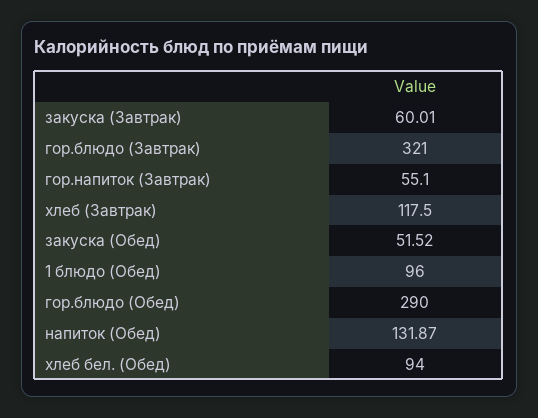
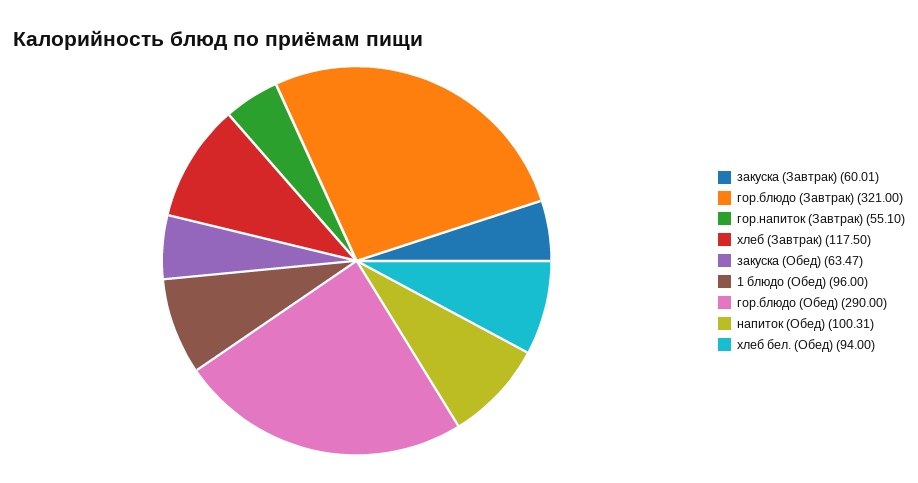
  {
    "закуска (Завтрак)": 60.01,
    "гор.блюдо (Завтрак)": 321,
    "гор.напиток (Завтрак)": 55.1,
    "хлеб (Завтрак)": 117.5,
-   "закуска (Обед)": 51.52,
+   "закуска (Обед)": 63.47,
    "1 блюдо (Обед)": 96,
    "гор.блюдо (Обед)": 290,
-   "напиток (Обед)": 131.87,
+   "напиток (Обед)": 100.31,
    "хлеб бел. (Обед)": 94
  }

